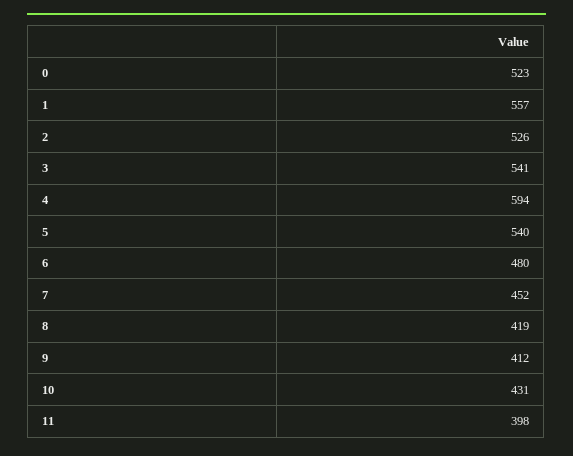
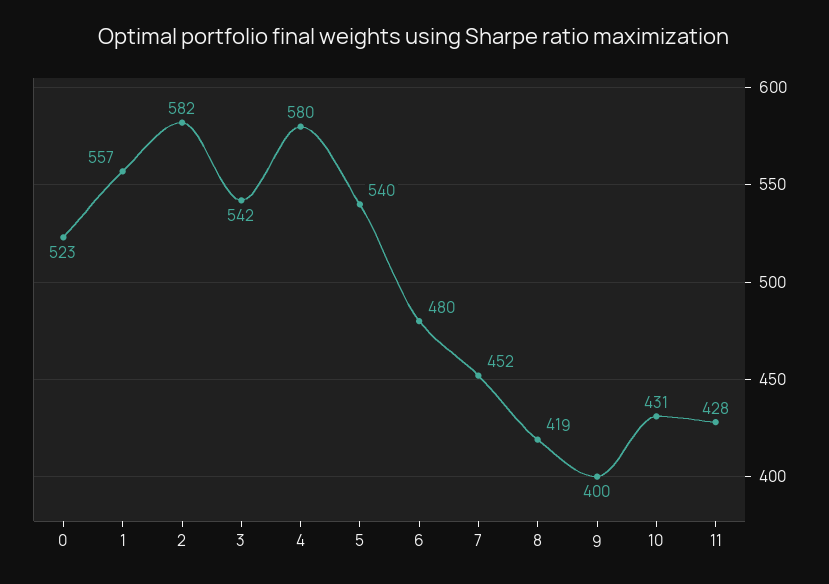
  {
    "0": 523,
    "1": 557,
-   "2": 526,
+   "2": 582,
-   "3": 541,
+   "3": 542,
-   "4": 594,
+   "4": 580,
    "5": 540,
    "6": 480,
    "7": 452,
    "8": 419,
-   "9": 412,
+   "9": 400,
    "10": 431,
-   "11": 398
+   "11": 428
  }

